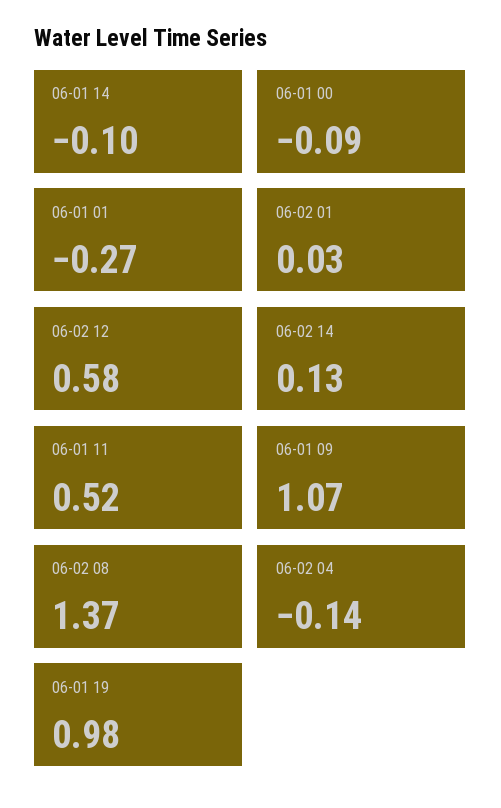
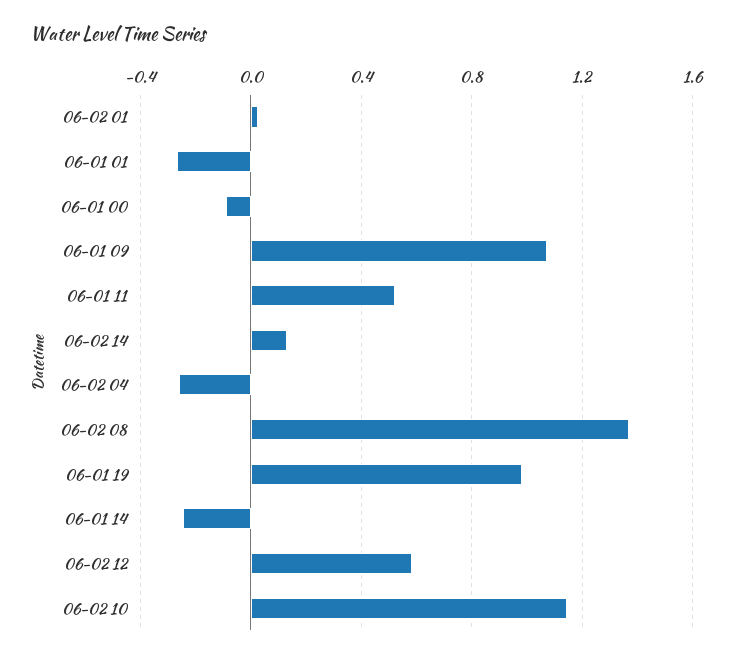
  {
-   "06-01 14": -0.1,
+   "06-01 14": -0.25,
    "06-01 00": -0.09,
    "06-01 01": -0.27,
    "06-02 01": 0.03,
    "06-02 12": 0.58,
    "06-02 14": 0.13,
    "06-01 11": 0.52,
    "06-01 09": 1.07,
    "06-02 08": 1.37,
-   "06-02 04": -0.14,
+   "06-02 04": -0.25,
-   "06-01 19": 0.98
+   "06-01 19": 0.98,
+   "06-02 10": 1.15
  }

